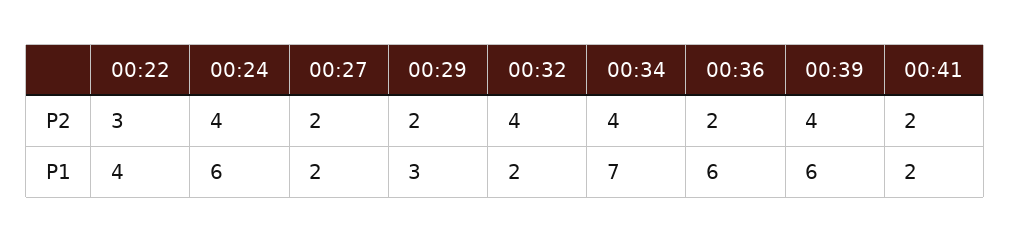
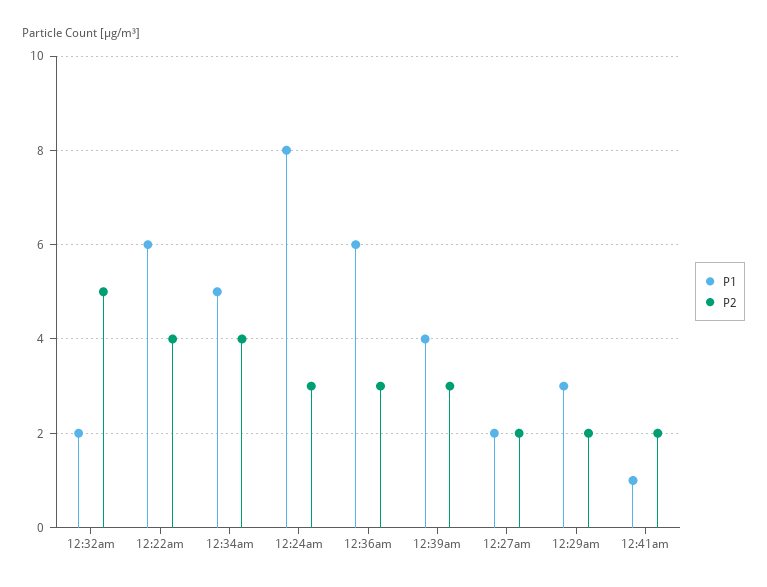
  {
    "P2": {
-     "00:22": 3,
+     "00:22": 4,
-     "00:24": 4,
+     "00:24": 3,
      "00:27": 2,
      "00:29": 2,
-     "00:32": 4,
+     "00:32": 5,
      "00:34": 4,
-     "00:36": 2,
+     "00:36": 3,
-     "00:39": 4,
+     "00:39": 3,
      "00:41": 2
    },
    "P1": {
-     "00:22": 4,
+     "00:22": 6,
-     "00:24": 6,
+     "00:24": 8,
      "00:27": 2,
      "00:29": 3,
      "00:32": 2,
-     "00:34": 7,
+     "00:34": 5,
      "00:36": 6,
-     "00:39": 6,
+     "00:39": 4,
-     "00:41": 2
+     "00:41": 1
    }
  }

